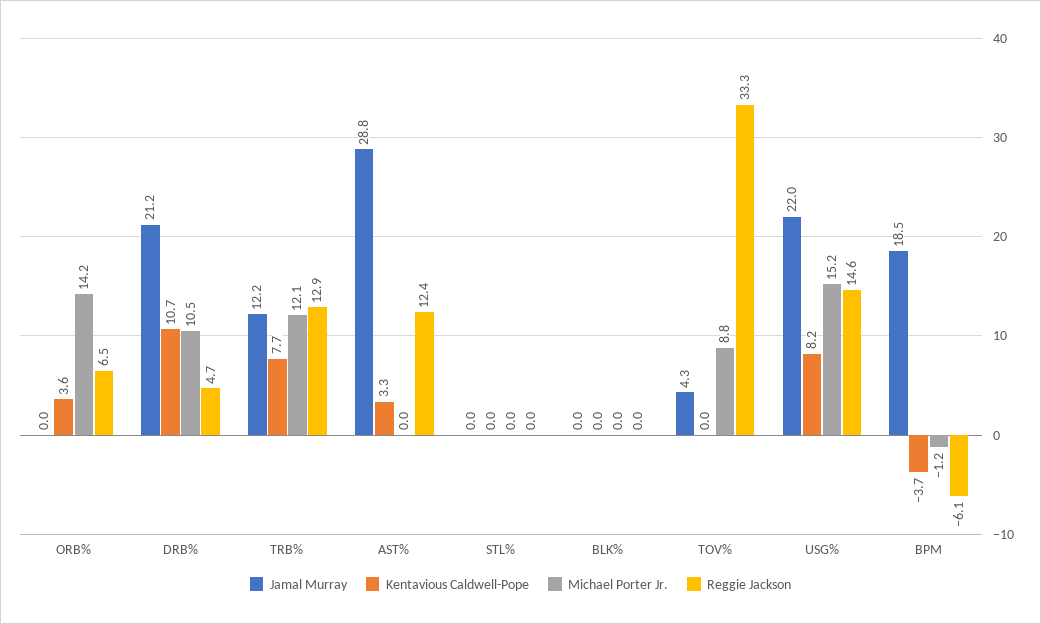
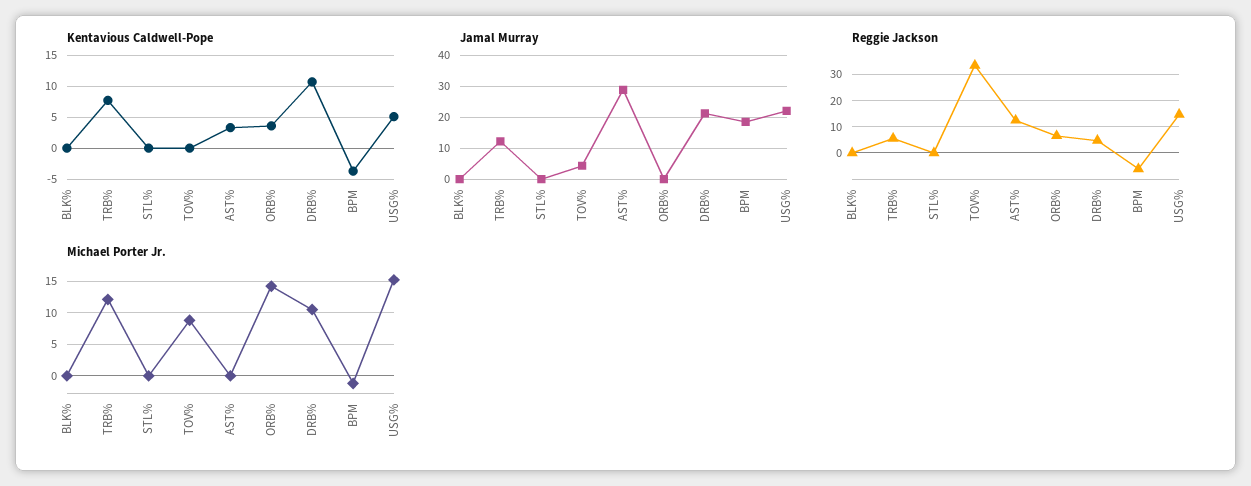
  {
    "Jamal Murray": {
      "ORB%": 0,
      "DRB%": 21.2,
      "TRB%": 12.2,
      "AST%": 28.8,
      "STL%": 0,
      "BLK%": 0,
      "TOV%": 4.3,
      "USG%": 22,
      "BPM": 18.5
    },
    "Kentavious Caldwell-Pope": {
      "ORB%": 3.6,
      "DRB%": 10.7,
      "TRB%": 7.7,
      "AST%": 3.3,
      "STL%": 0,
      "BLK%": 0,
      "TOV%": 0,
-     "USG%": 8.2,
+     "USG%": 5,
      "BPM": -3.7
    },
    "Michael Porter Jr.": {
      "ORB%": 14.2,
      "DRB%": 10.5,
      "TRB%": 12.1,
      "AST%": 0,
      "STL%": 0,
      "BLK%": 0,
      "TOV%": 8.8,
      "USG%": 15.2,
      "BPM": -1.2
    },
    "Reggie Jackson": {
      "ORB%": 6.5,
      "DRB%": 4.7,
-     "TRB%": 12.9,
+     "TRB%": 5,
      "AST%": 12.4,
      "STL%": 0,
      "BLK%": 0,
      "TOV%": 33.3,
      "USG%": 14.6,
      "BPM": -6.1
    }
  }

